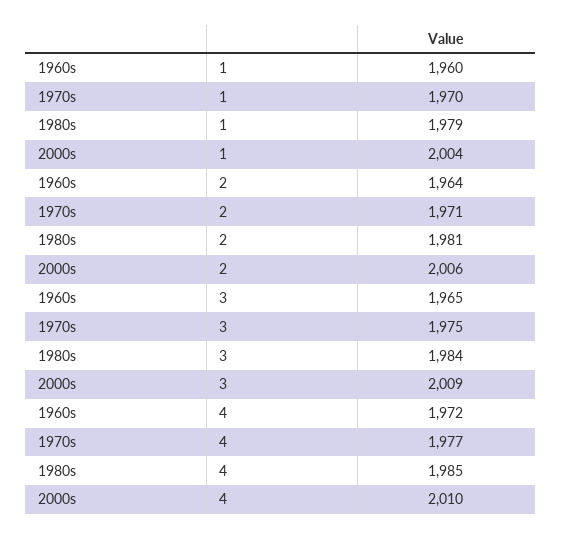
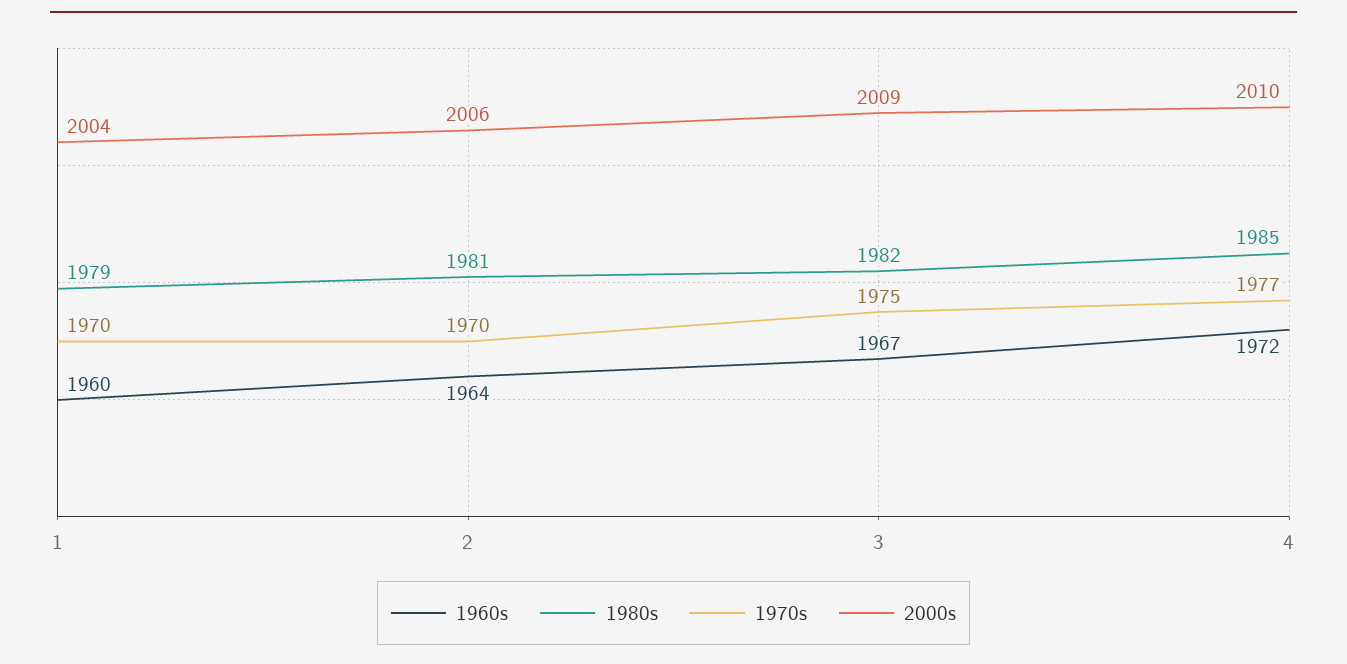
  {
    "1960s": {
      "1": 1960,
      "2": 1964,
-     "3": 1965,
+     "3": 1967,
      "4": 1972
    },
    "1970s": {
      "1": 1970,
-     "2": 1971,
+     "2": 1970,
      "3": 1975,
      "4": 1977
    },
    "1980s": {
      "1": 1979,
      "2": 1981,
-     "3": 1984,
+     "3": 1982,
      "4": 1985
    },
    "2000s": {
      "1": 2004,
      "2": 2006,
      "3": 2009,
      "4": 2010
    }
  }

